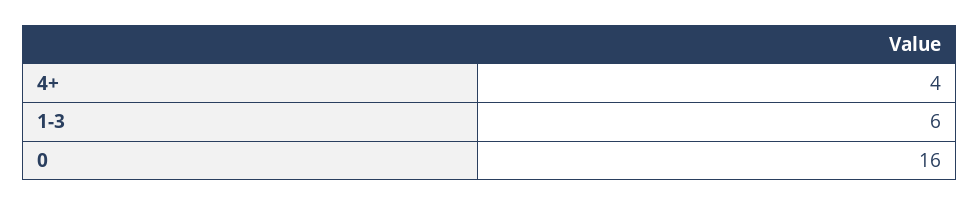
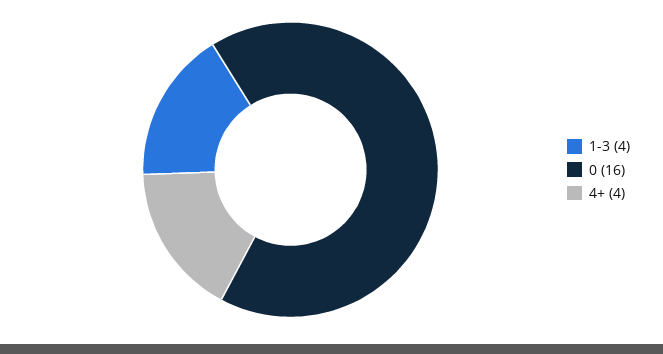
  {
    "4+": 4,
-   "1-3": 6,
+   "1-3": 4,
    "0": 16
  }

